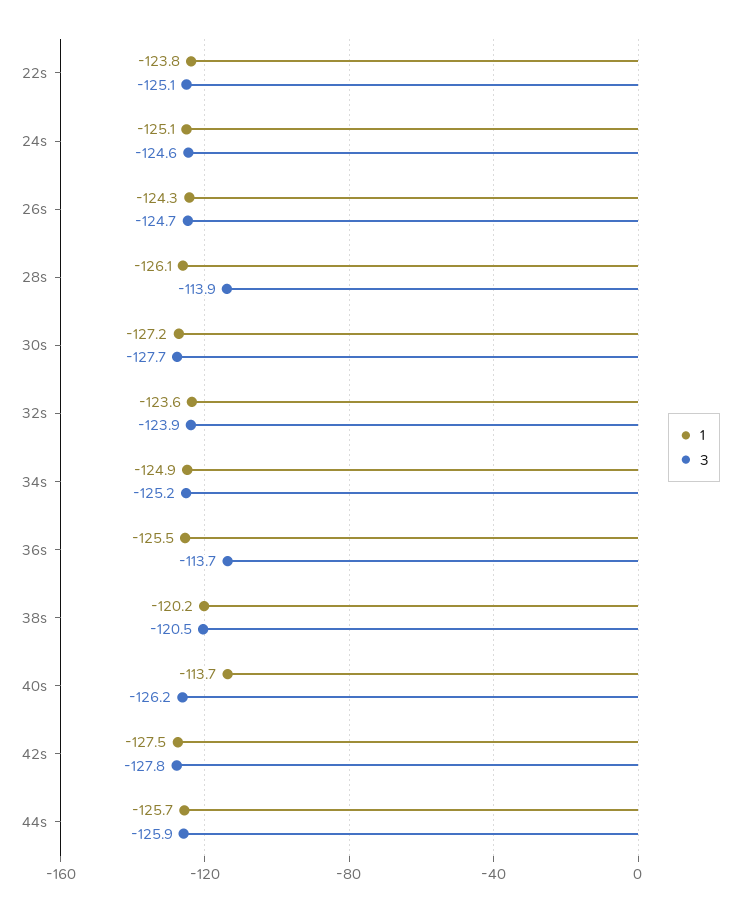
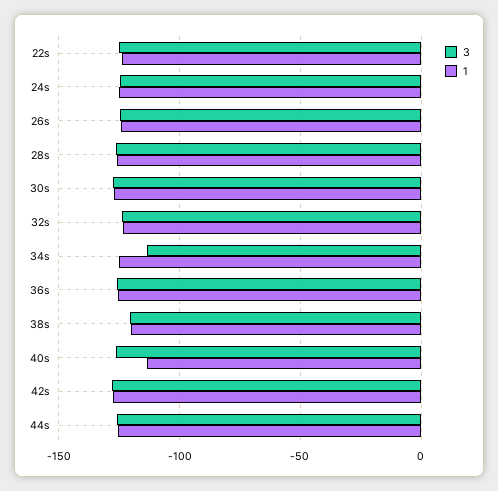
  {
    "1": {
      "22s": -123.8,
      "24s": -125.1,
      "26s": -124.3,
      "28s": -126.1,
      "30s": -127.2,
      "32s": -123.6,
      "34s": -124.9,
      "36s": -125.5,
      "38s": -120.2,
      "40s": -113.7,
      "42s": -127.5,
      "44s": -125.7
    },
    "3": {
      "22s": -125.1,
      "24s": -124.6,
      "26s": -124.7,
-     "28s": -113.9,
+     "28s": -125,
      "30s": -127.7,
      "32s": -123.9,
-     "34s": -125.2,
+     "34s": -115,
-     "36s": -113.7,
+     "36s": -125,
      "38s": -120.5,
      "40s": -126.2,
      "42s": -127.8,
      "44s": -125.9
    }
  }

